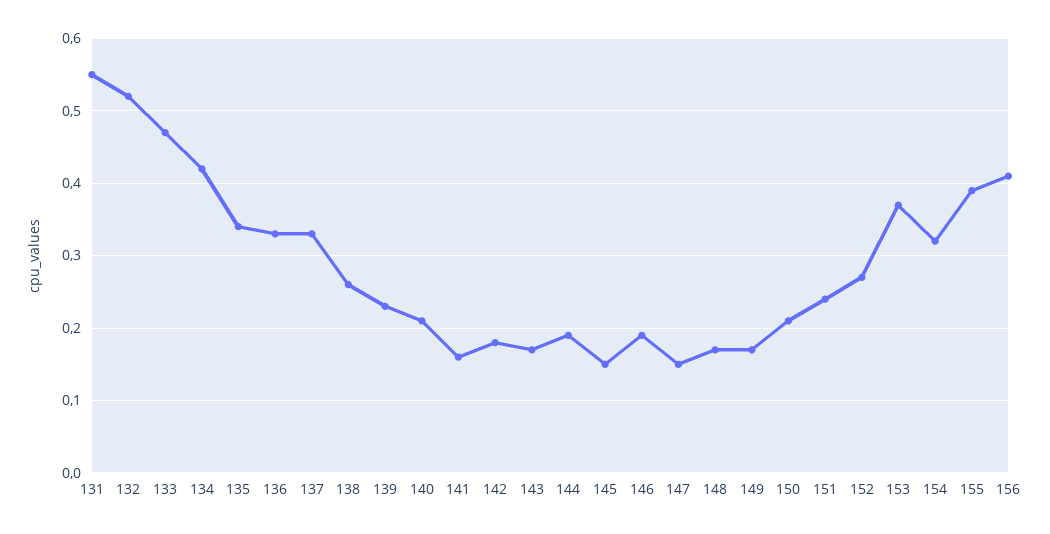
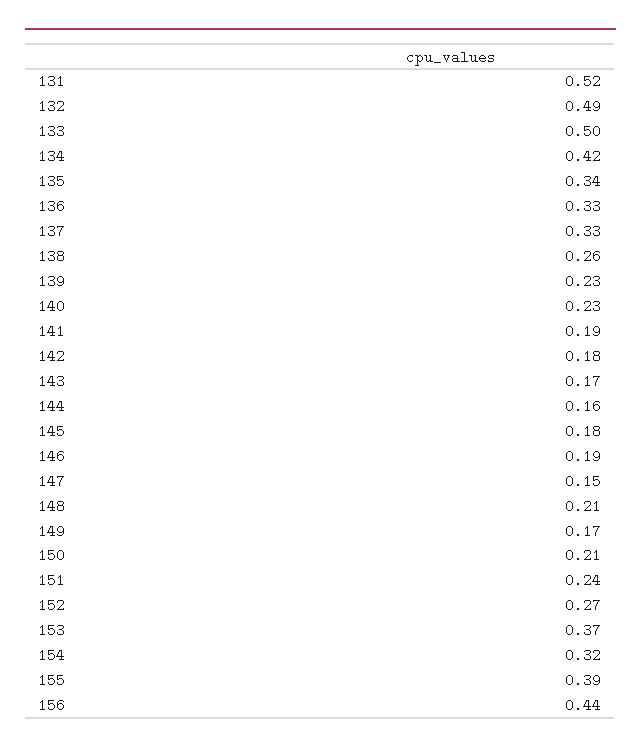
  {
-   "131": 0.55,
+   "131": 0.52,
-   "132": 0.52,
+   "132": 0.49,
-   "133": 0.47,
+   "133": 0.5,
    "134": 0.42,
    "135": 0.34,
    "136": 0.33,
    "137": 0.33,
    "138": 0.26,
    "139": 0.23,
-   "140": 0.21,
+   "140": 0.23,
-   "141": 0.16,
+   "141": 0.19,
    "142": 0.18,
    "143": 0.17,
-   "144": 0.19,
+   "144": 0.16,
-   "145": 0.15,
+   "145": 0.18,
    "146": 0.19,
    "147": 0.15,
-   "148": 0.17,
+   "148": 0.21,
    "149": 0.17,
    "150": 0.21,
    "151": 0.24,
    "152": 0.27,
    "153": 0.37,
    "154": 0.32,
    "155": 0.39,
-   "156": 0.41
+   "156": 0.44
  }

